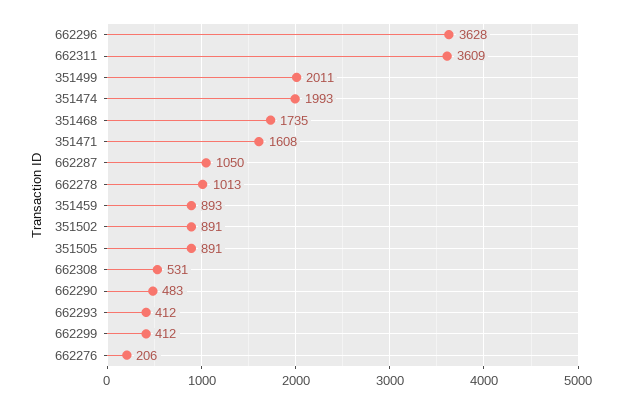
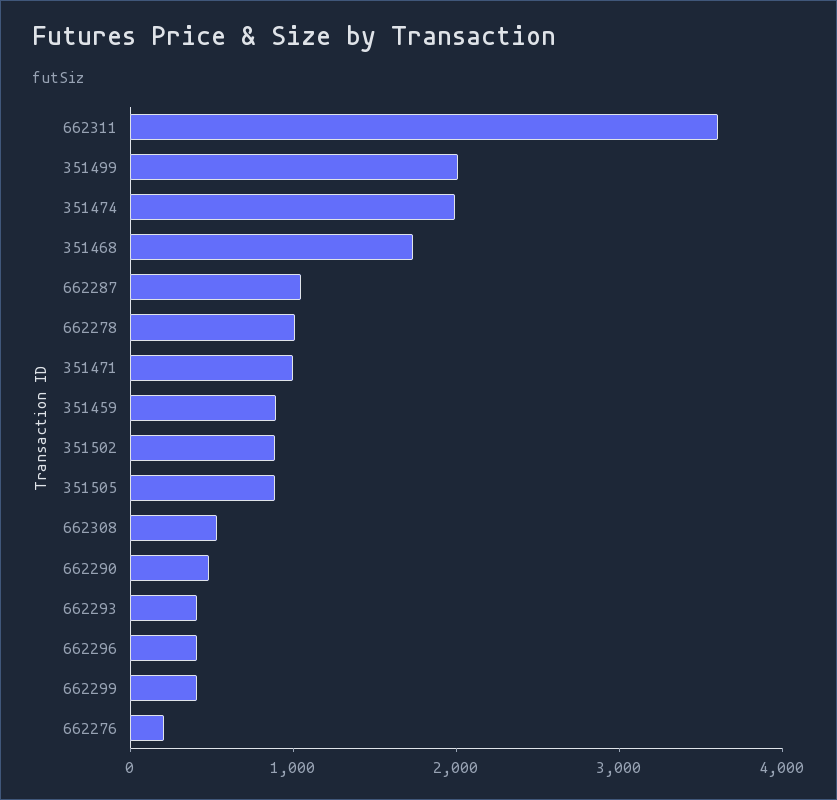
  {
-   "662296": 3628,
+   "662296": 400,
    "662311": 3609,
    "351499": 2011,
    "351474": 1993,
    "351468": 1735,
-   "351471": 1608,
+   "351471": 1000,
    "662287": 1050,
    "662278": 1013,
    "351459": 893,
    "351502": 891,
    "351505": 891,
    "662308": 531,
    "662290": 483,
    "662293": 412,
    "662299": 412,
    "662276": 206
  }

